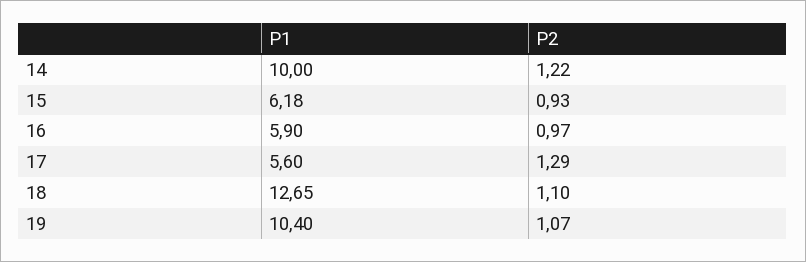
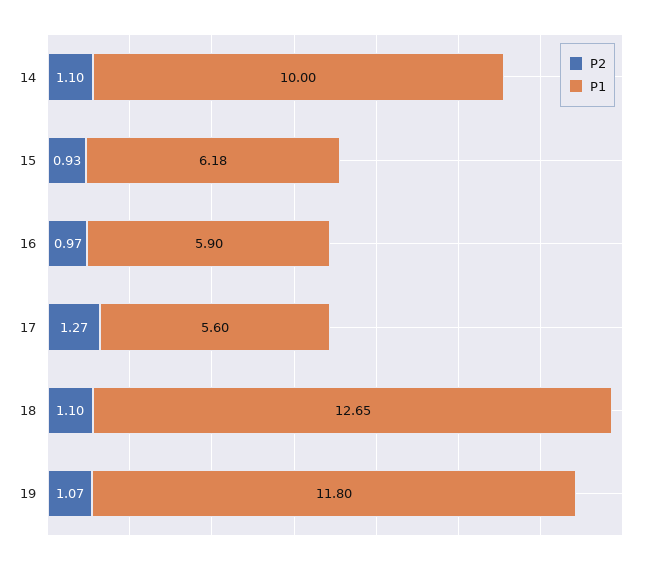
  {
    "P1": {
      "14": 10,
      "15": 6.18,
      "16": 5.9,
      "17": 5.6,
      "18": 12.65,
-     "19": 10.4
+     "19": 11.8
    },
    "P2": {
-     "14": 1.22,
+     "14": 1.1,
      "15": 0.93,
      "16": 0.97,
-     "17": 1.29,
+     "17": 1.27,
      "18": 1.1,
      "19": 1.07
    }
  }

